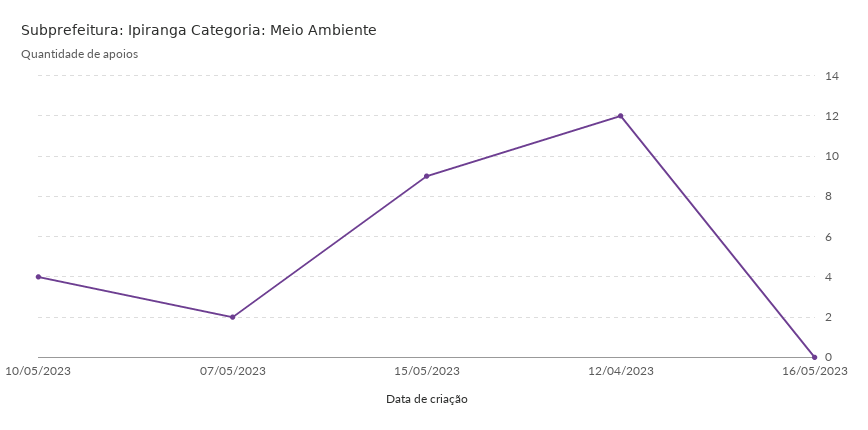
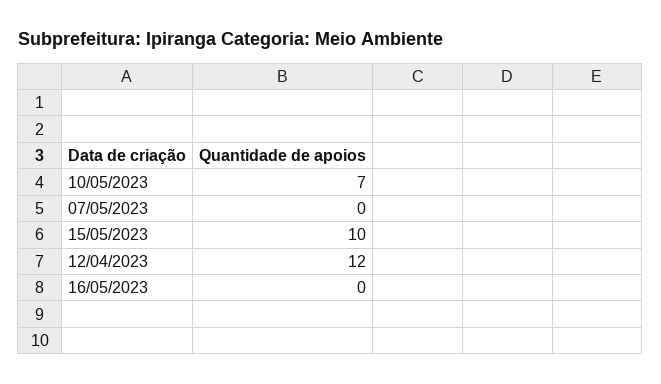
  {
-   "10/05/2023": 4,
+   "10/05/2023": 7,
-   "07/05/2023": 2,
+   "07/05/2023": 0,
-   "15/05/2023": 9,
+   "15/05/2023": 10,
    "12/04/2023": 12,
    "16/05/2023": 0
  }

